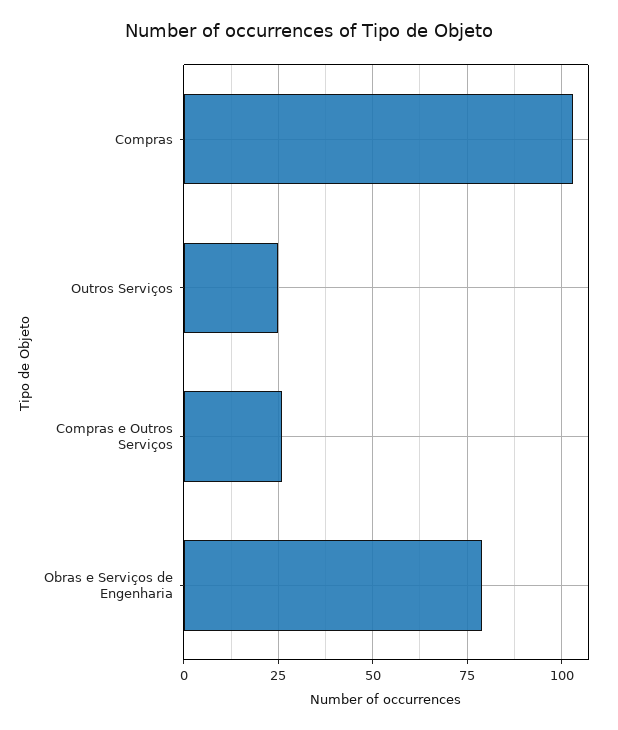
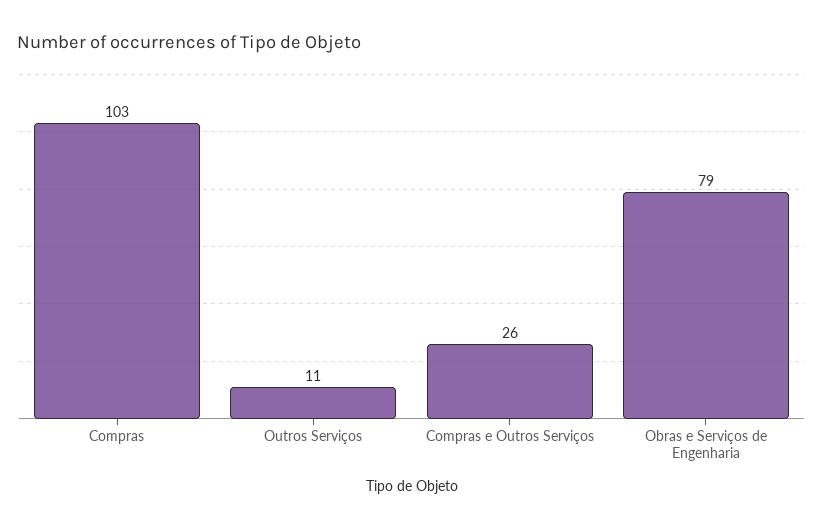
  {
    "Compras": 103,
-   "Outros Serviços": 25,
+   "Outros Serviços": 11,
    "Compras e Outros Serviços": 26,
    "Obras e Serviços de Engenharia": 79
  }

